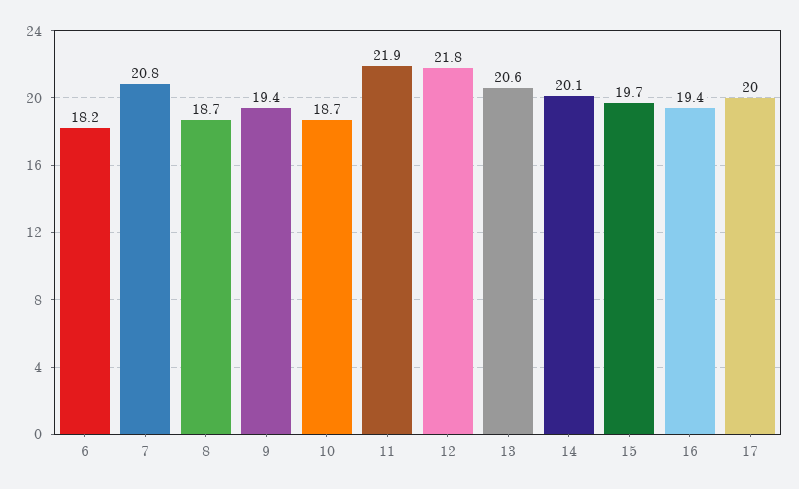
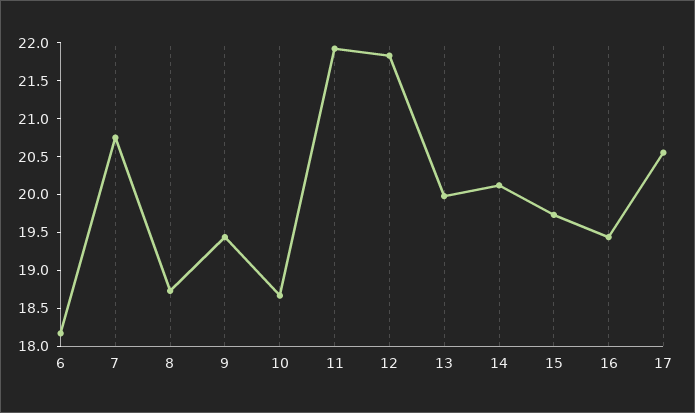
  {
    "6": 18.2,
    "7": 20.8,
    "8": 18.7,
    "9": 19.4,
    "10": 18.7,
    "11": 21.9,
    "12": 21.8,
-   "13": 20.6,
+   "13": 20,
    "14": 20.1,
    "15": 19.7,
    "16": 19.4,
-   "17": 20
+   "17": 20.5
  }

